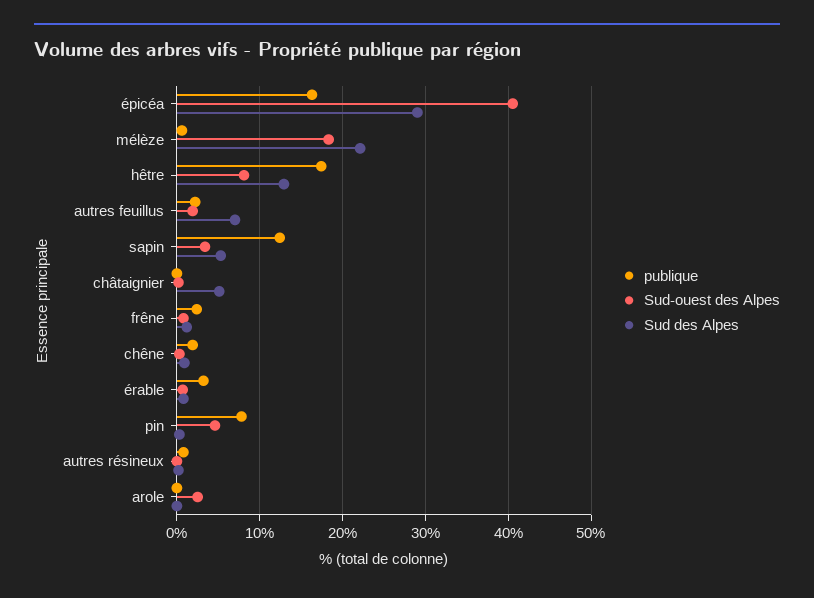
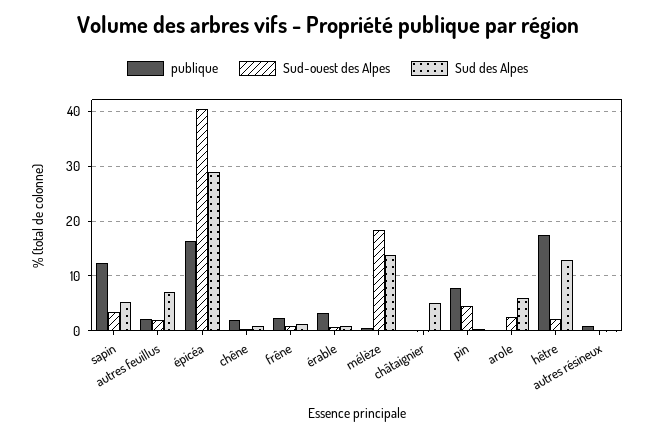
  {
    "publique": {
      "épicéa": 16,
      "mélèze": 1,
      "hêtre": 17,
      "autres feuillus": 2,
      "sapin": 12,
      "châtaignier": 0,
      "frêne": 2,
      "chêne": 2,
      "érable": 3,
      "pin": 8,
      "autres résineux": 1,
      "arole": 0
    },
    "Sud-ouest des Alpes": {
      "épicéa": 41,
      "mélèze": 18,
-     "hêtre": 8,
+     "hêtre": 2,
      "autres feuillus": 2,
      "sapin": 3,
      "châtaignier": 0,
      "frêne": 1,
      "chêne": 0,
      "érable": 1,
      "pin": 5,
      "autres résineux": 0,
      "arole": 3
    },
    "Sud des Alpes": {
      "épicéa": 29,
-     "mélèze": 22,
+     "mélèze": 14,
      "hêtre": 13,
      "autres feuillus": 7,
      "sapin": 5,
      "châtaignier": 5,
      "frêne": 1,
      "chêne": 1,
      "érable": 1,
      "pin": 0,
      "autres résineux": 0,
-     "arole": 0
+     "arole": 6
    }
  }

